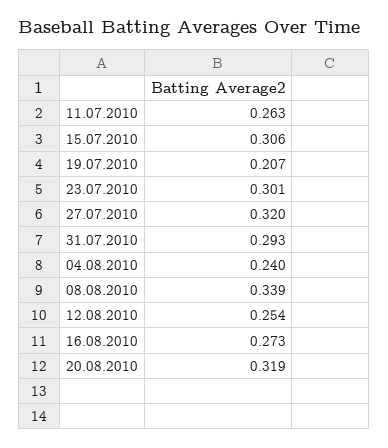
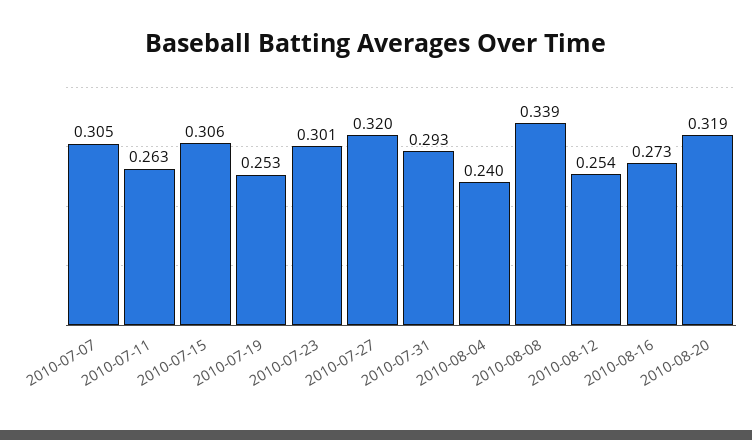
  {
    "11.07.2010": 0.263,
    "15.07.2010": 0.306,
-   "19.07.2010": 0.207,
+   "19.07.2010": 0.253,
    "23.07.2010": 0.301,
    "27.07.2010": 0.32,
    "31.07.2010": 0.293,
    "04.08.2010": 0.24,
    "08.08.2010": 0.339,
    "12.08.2010": 0.254,
    "16.08.2010": 0.273,
-   "20.08.2010": 0.319
+   "20.08.2010": 0.319,
+   "2010-07-07": 0.305
  }

